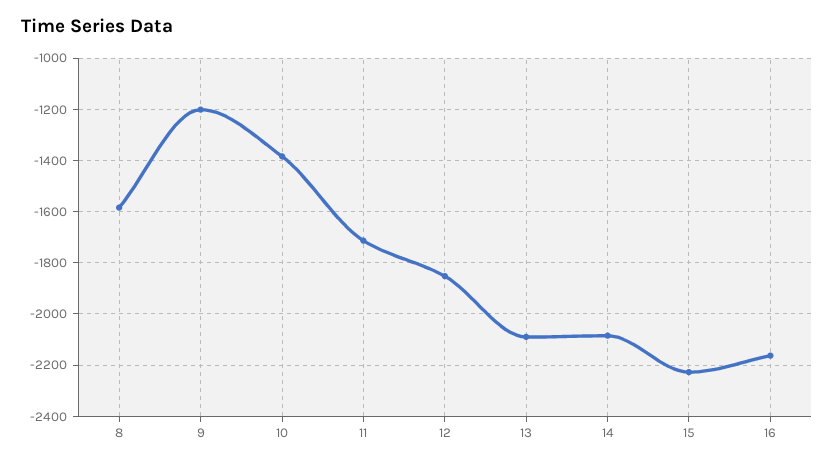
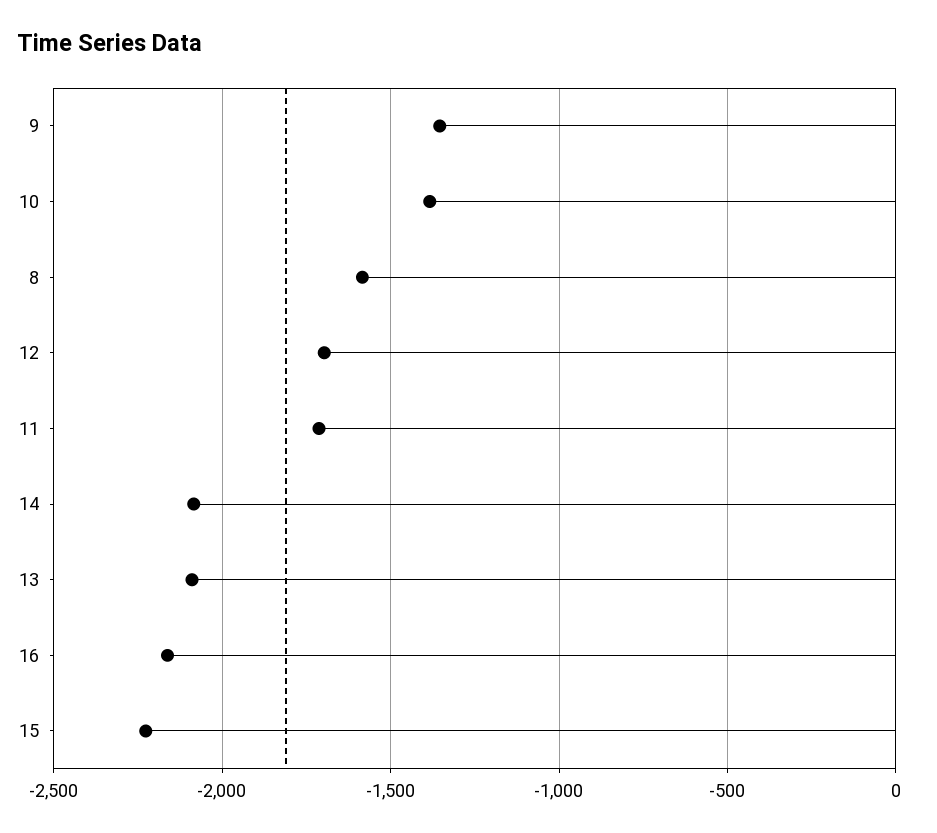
  {
    "8": -1575,
-   "9": -1200,
+   "9": -1350,
    "10": -1375,
    "11": -1725,
-   "12": -1850,
+   "12": -1700,
    "13": -2100,
    "14": -2075,
    "15": -2225,
    "16": -2175
  }

